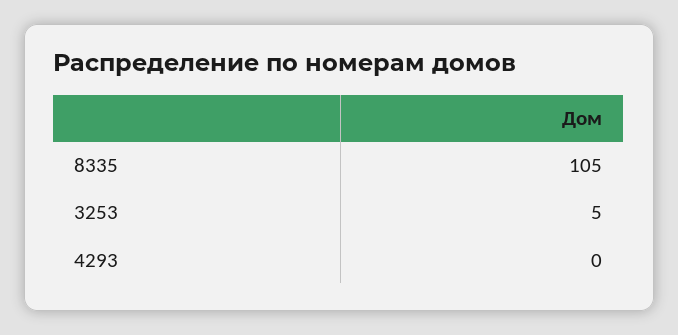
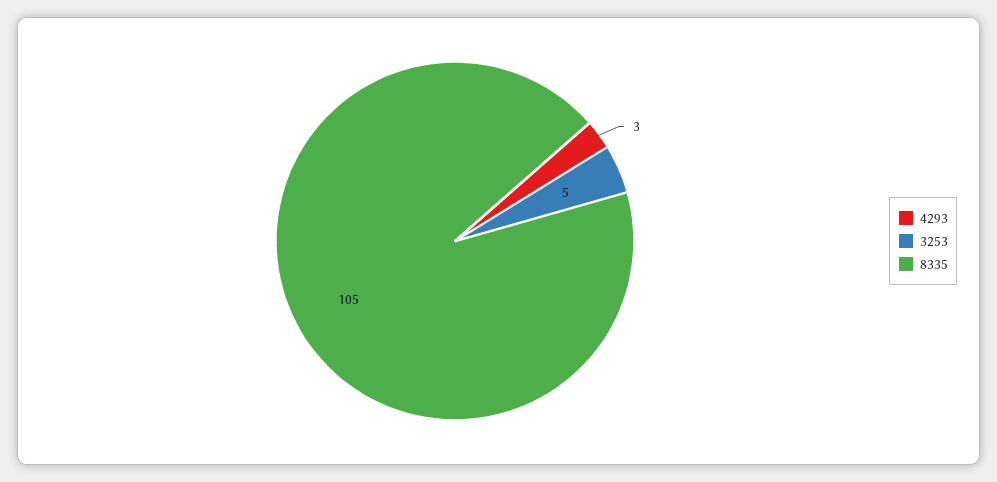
  {
    "8335": 105,
    "3253": 5,
-   "4293": 0
+   "4293": 3
  }

